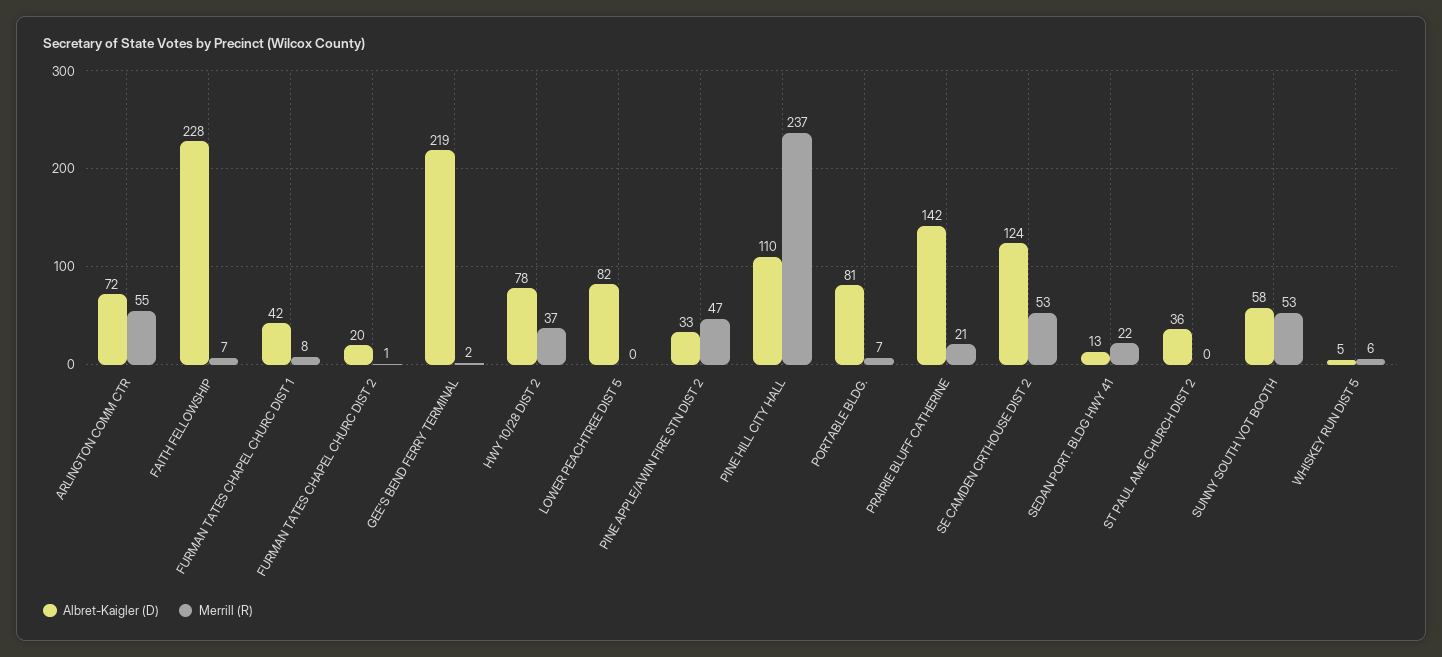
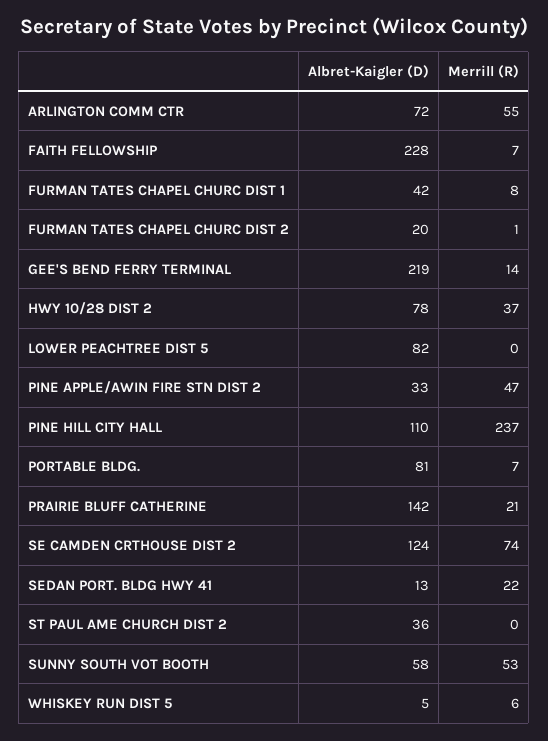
  {
    "Albret-Kaigler (D)": {
      "ARLINGTON COMM CTR": 72,
      "FAITH FELLOWSHIP": 228,
      "FURMAN TATES CHAPEL CHURC DIST 1": 42,
      "FURMAN TATES CHAPEL CHURC DIST 2": 20,
      "GEE'S BEND FERRY TERMINAL": 219,
      "HWY 10/28 DIST 2": 78,
      "LOWER PEACHTREE DIST 5": 82,
      "PINE APPLE/AWIN FIRE STN DIST 2": 33,
      "PINE HILL CITY HALL": 110,
      "PORTABLE BLDG.": 81,
      "PRAIRIE BLUFF CATHERINE": 142,
      "SE CAMDEN CRTHOUSE DIST 2": 124,
      "SEDAN PORT. BLDG HWY 41": 13,
      "ST PAUL AME CHURCH DIST 2": 36,
      "SUNNY SOUTH VOT BOOTH": 58,
      "WHISKEY RUN DIST 5": 5
    },
    "Merrill (R)": {
      "ARLINGTON COMM CTR": 55,
      "FAITH FELLOWSHIP": 7,
      "FURMAN TATES CHAPEL CHURC DIST 1": 8,
      "FURMAN TATES CHAPEL CHURC DIST 2": 1,
-     "GEE'S BEND FERRY TERMINAL": 2,
+     "GEE'S BEND FERRY TERMINAL": 14,
      "HWY 10/28 DIST 2": 37,
      "LOWER PEACHTREE DIST 5": 0,
      "PINE APPLE/AWIN FIRE STN DIST 2": 47,
      "PINE HILL CITY HALL": 237,
      "PORTABLE BLDG.": 7,
      "PRAIRIE BLUFF CATHERINE": 21,
-     "SE CAMDEN CRTHOUSE DIST 2": 53,
+     "SE CAMDEN CRTHOUSE DIST 2": 74,
      "SEDAN PORT. BLDG HWY 41": 22,
      "ST PAUL AME CHURCH DIST 2": 0,
      "SUNNY SOUTH VOT BOOTH": 53,
      "WHISKEY RUN DIST 5": 6
    }
  }

